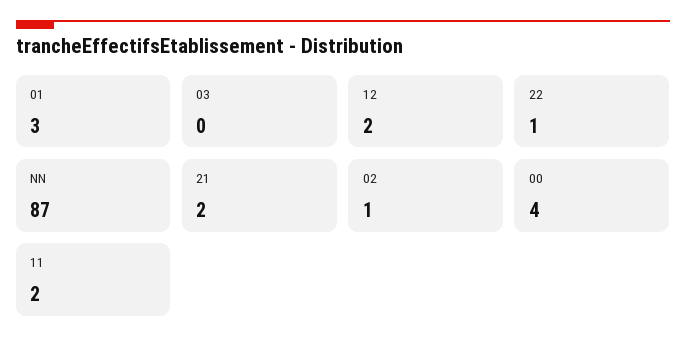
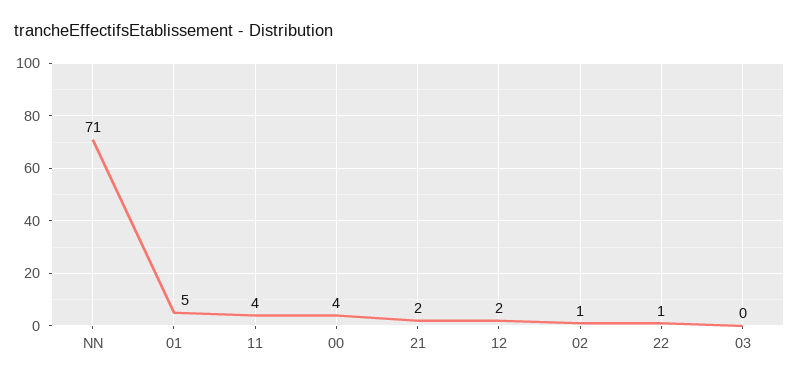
  {
-   "01": 3,
+   "01": 5,
    "03": 0,
    "12": 2,
    "22": 1,
-   "NN": 87,
+   "NN": 71,
    "21": 2,
    "02": 1,
    "00": 4,
-   "11": 2
+   "11": 4
  }

